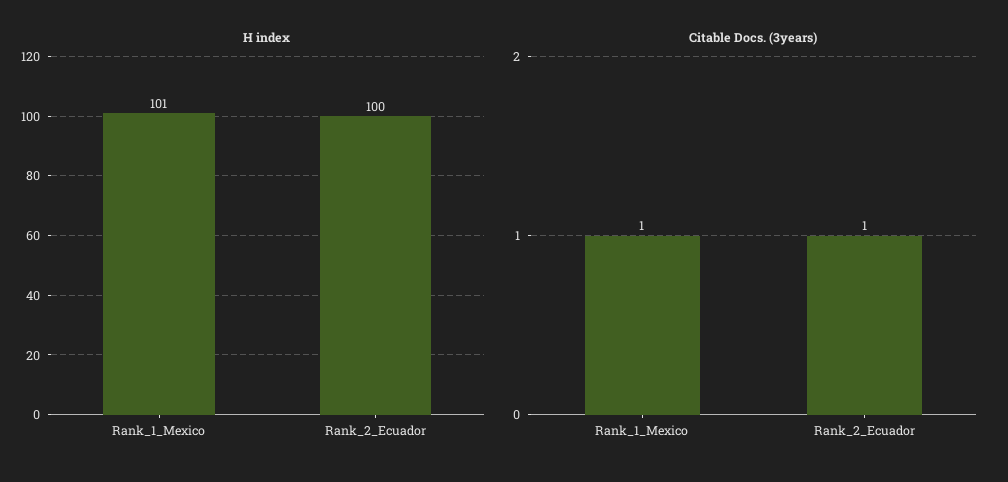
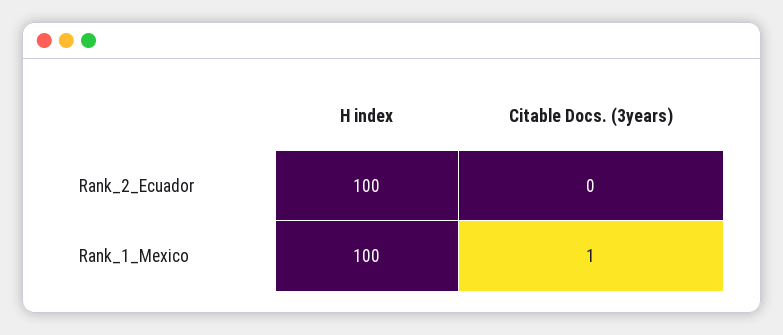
  {
    "H index": {
-     "Rank_1_Mexico": 101,
+     "Rank_1_Mexico": 100,
      "Rank_2_Ecuador": 100
    },
    "Citable Docs. (3years)": {
      "Rank_1_Mexico": 1,
-     "Rank_2_Ecuador": 1
+     "Rank_2_Ecuador": 0
    }
  }

